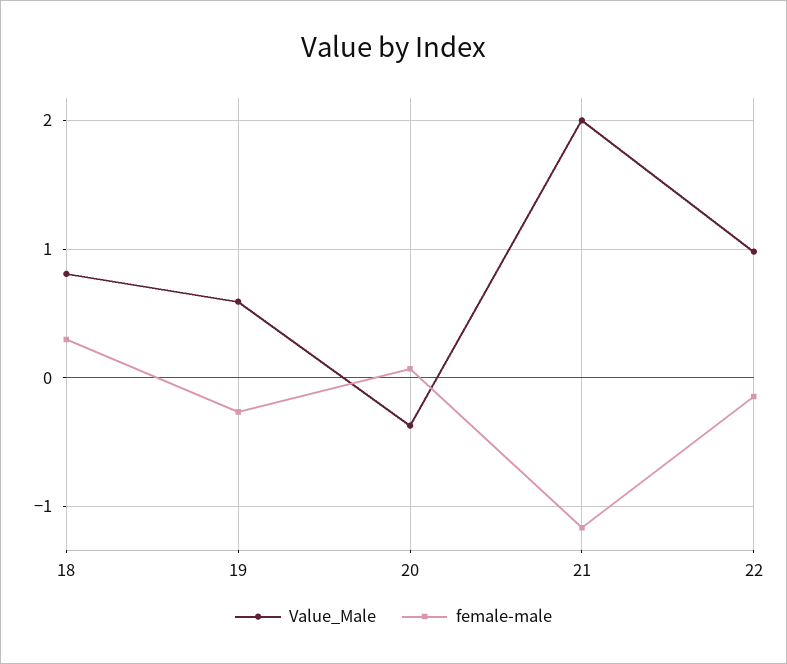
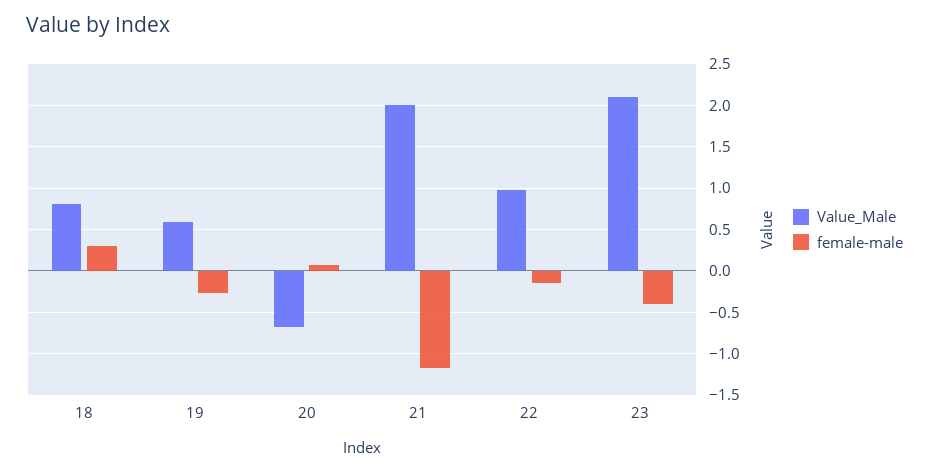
  {
    "Value_Male": {
      "18": 0.8,
      "19": 0.6,
-     "20": -0.4,
+     "20": -0.7,
      "21": 2,
-     "22": 1
+     "22": 1,
+     "23": 2.1
    },
    "female-male": {
      "18": 0.3,
      "19": -0.3,
      "20": 0.1,
      "21": -1.2,
-     "22": -0.1
+     "22": -0.1,
+     "23": -0.4
    }
  }

